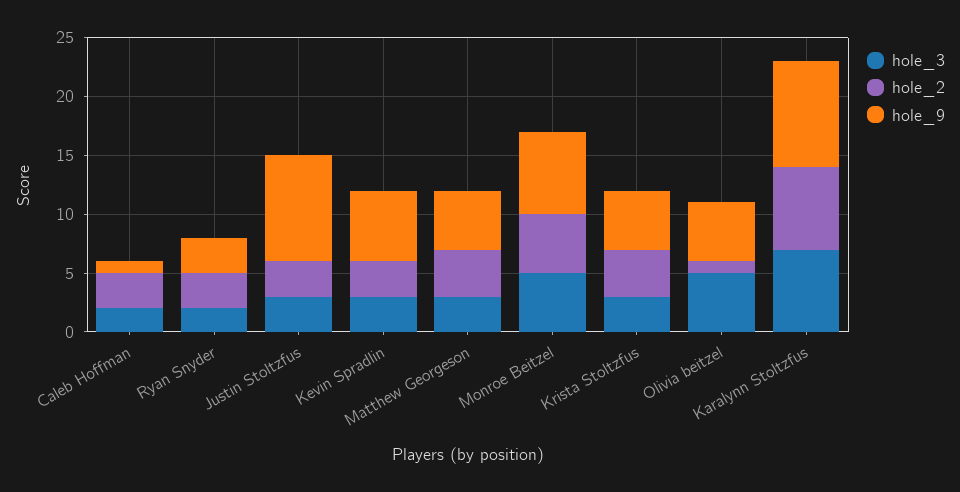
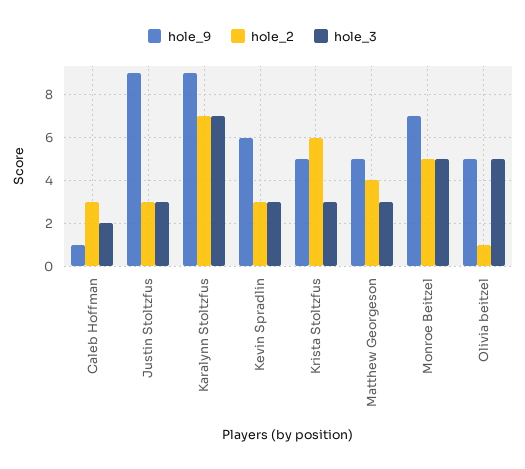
  {
    "hole_3": {
      "Caleb Hoffman": 2,
-     "Ryan Snyder": 2,
      "Justin Stoltzfus": 3,
      "Kevin Spradlin": 3,
      "Matthew Georgeson": 3,
      "Monroe Beitzel": 5,
      "Krista Stoltzfus": 3,
      "Olivia beitzel": 5,
      "Karalynn Stoltzfus": 7
    },
    "hole_2": {
      "Caleb Hoffman": 3,
-     "Ryan Snyder": 3,
      "Justin Stoltzfus": 3,
      "Kevin Spradlin": 3,
      "Matthew Georgeson": 4,
      "Monroe Beitzel": 5,
-     "Krista Stoltzfus": 4,
+     "Krista Stoltzfus": 6,
      "Olivia beitzel": 1,
      "Karalynn Stoltzfus": 7
    },
    "hole_9": {
      "Caleb Hoffman": 1,
-     "Ryan Snyder": 3,
      "Justin Stoltzfus": 9,
      "Kevin Spradlin": 6,
      "Matthew Georgeson": 5,
      "Monroe Beitzel": 7,
      "Krista Stoltzfus": 5,
      "Olivia beitzel": 5,
      "Karalynn Stoltzfus": 9
    }
  }

